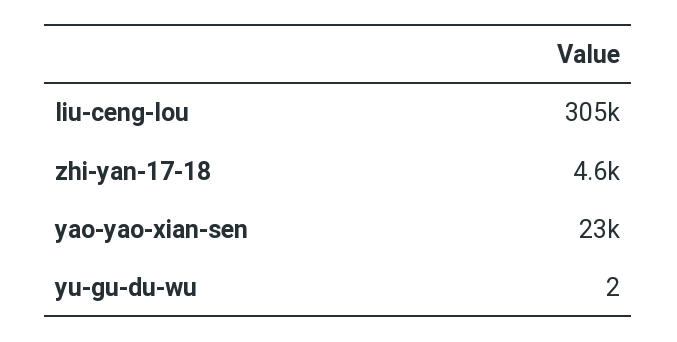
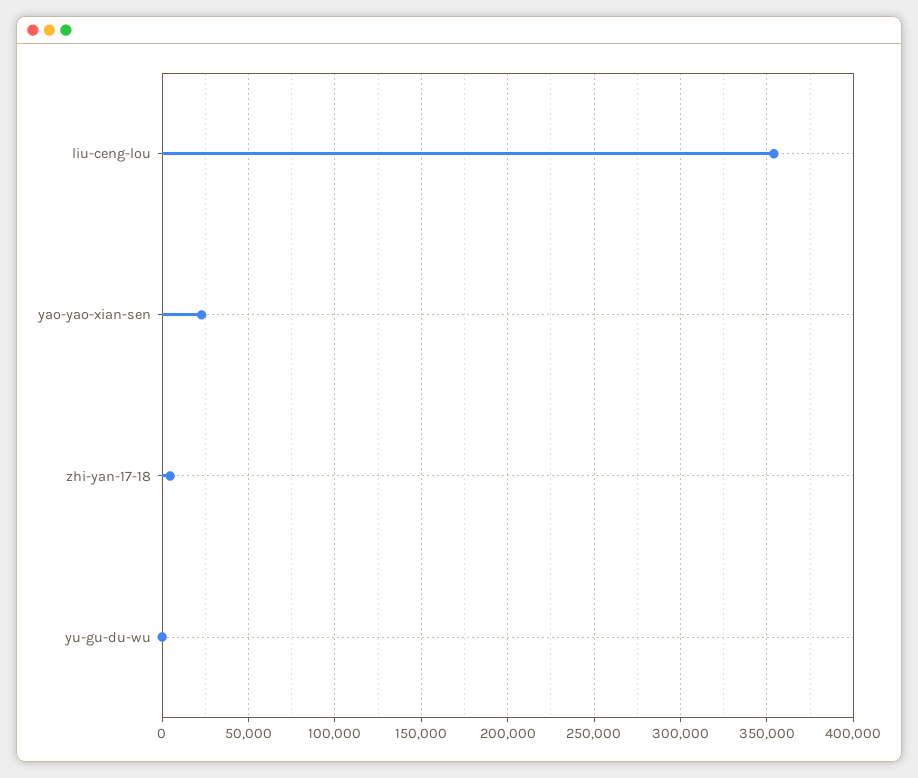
  {
-   "liu-ceng-lou": 305000,
+   "liu-ceng-lou": 355000,
    "zhi-yan-17-18": 4600,
    "yao-yao-xian-sen": 23000,
    "yu-gu-du-wu": 2
  }

